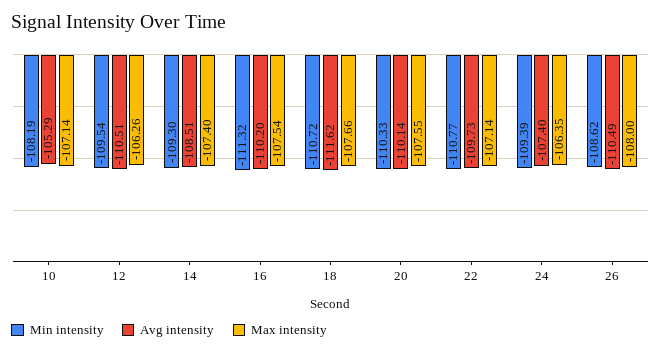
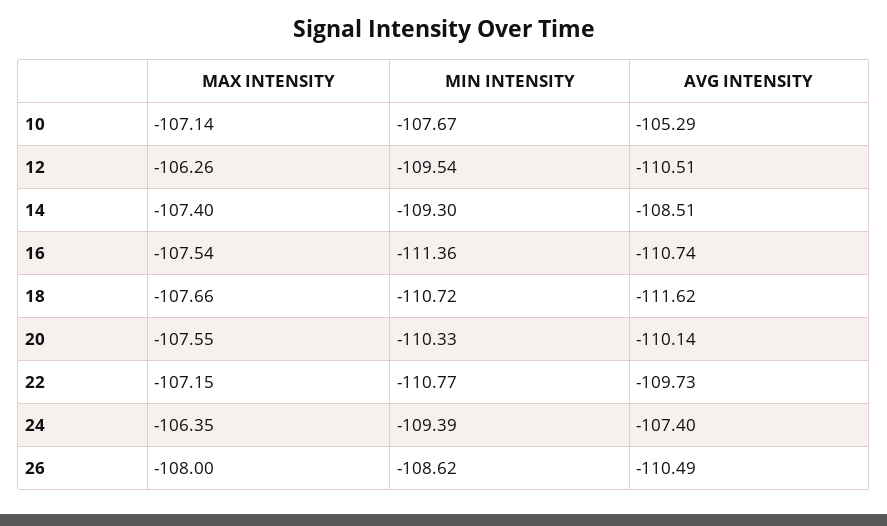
  {
    "Min intensity": {
-     "10": -108.19,
+     "10": -107.67,
      "12": -109.54,
      "14": -109.3,
-     "16": -111.32,
+     "16": -111.36,
      "18": -110.72,
      "20": -110.33,
      "22": -110.77,
      "24": -109.39,
      "26": -108.62
    },
    "Avg intensity": {
      "10": -105.29,
      "12": -110.51,
      "14": -108.51,
-     "16": -110.2,
+     "16": -110.74,
      "18": -111.62,
      "20": -110.14,
      "22": -109.73,
      "24": -107.4,
      "26": -110.49
    },
    "Max intensity": {
      "10": -107.14,
      "12": -106.26,
      "14": -107.4,
      "16": -107.54,
      "18": -107.66,
      "20": -107.55,
-     "22": -107.14,
+     "22": -107.15,
      "24": -106.35,
      "26": -108
    }
  }

